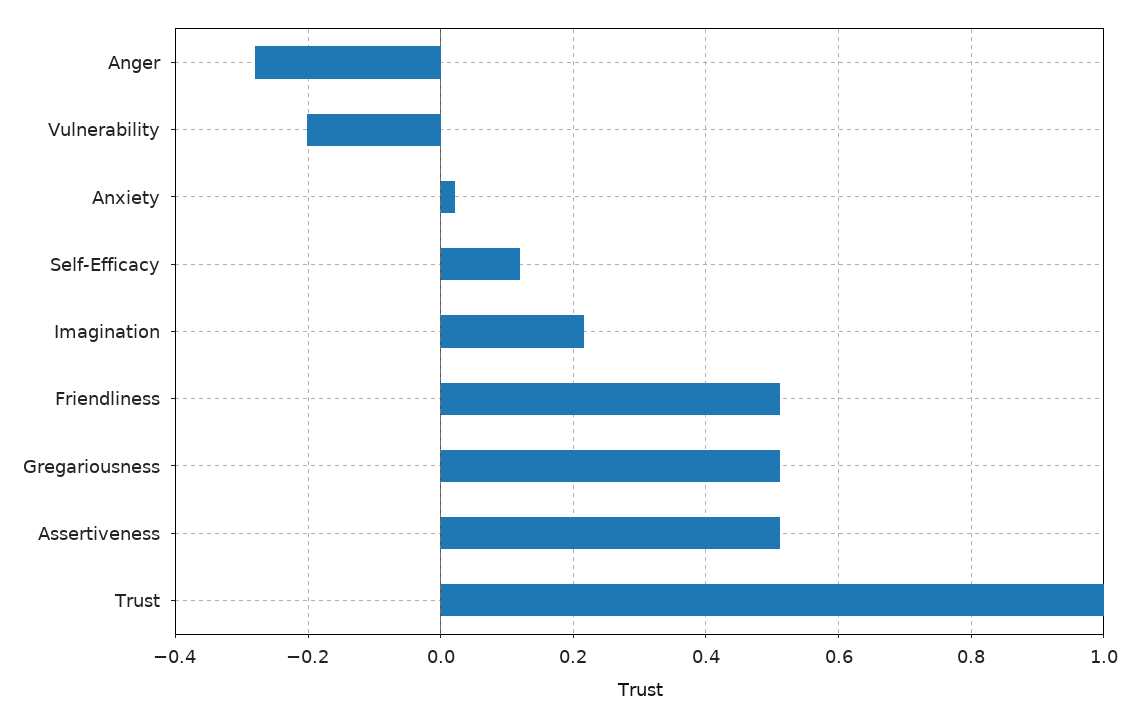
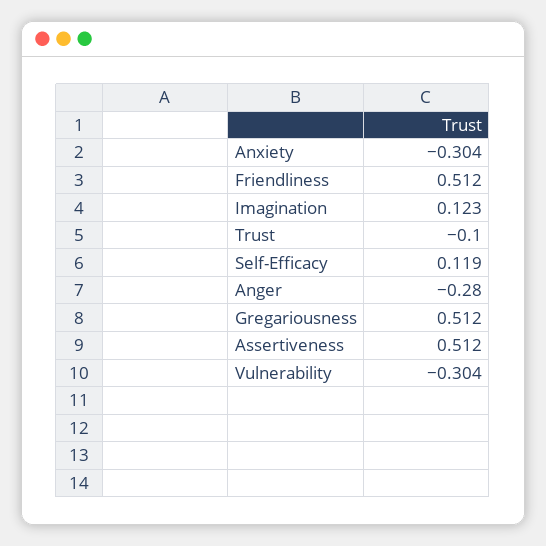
  {
    "Anger": -0.28,
-   "Vulnerability": -0.2,
+   "Vulnerability": -0.304,
-   "Anxiety": 0.02,
+   "Anxiety": -0.304,
    "Self-Efficacy": 0.119,
-   "Imagination": 0.22,
+   "Imagination": 0.123,
    "Friendliness": 0.512,
    "Gregariousness": 0.512,
    "Assertiveness": 0.512,
-   "Trust": 1
+   "Trust": -0.1
  }

